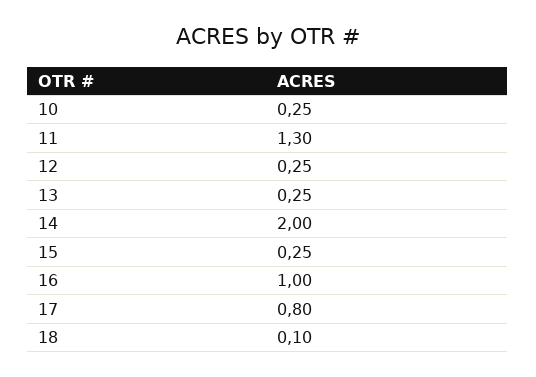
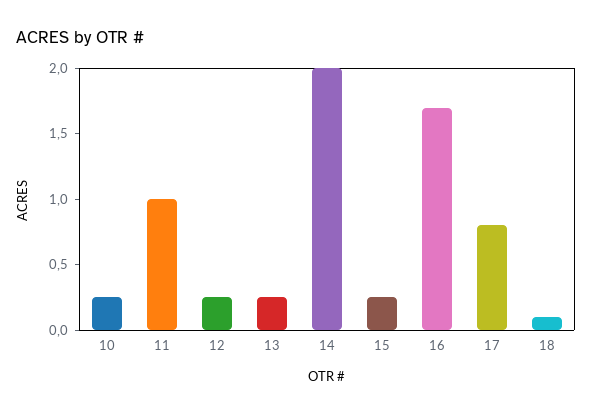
  {
    "10": 0.25,
-   "11": 1.3,
+   "11": 1,
    "12": 0.25,
    "13": 0.25,
    "14": 2,
    "15": 0.25,
-   "16": 1,
+   "16": 1.7,
    "17": 0.8,
    "18": 0.1
  }

